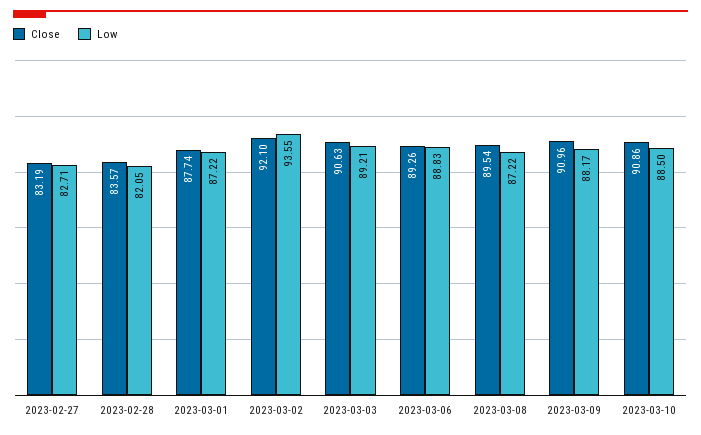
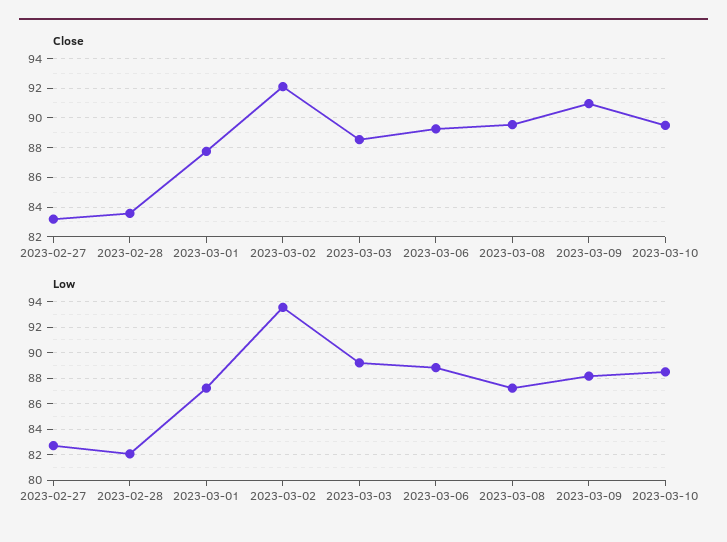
  {
    "Close": {
      "2023-02-27": 83.19,
      "2023-02-28": 83.57,
      "2023-03-01": 87.74,
      "2023-03-02": 92.1,
-     "2023-03-03": 90.63,
+     "2023-03-03": 88.5,
      "2023-03-06": 89.26,
      "2023-03-08": 89.54,
      "2023-03-09": 90.96,
-     "2023-03-10": 90.86
+     "2023-03-10": 89.5
    },
    "Low": {
      "2023-02-27": 82.71,
      "2023-02-28": 82.05,
      "2023-03-01": 87.22,
      "2023-03-02": 93.55,
      "2023-03-03": 89.21,
      "2023-03-06": 88.83,
      "2023-03-08": 87.22,
      "2023-03-09": 88.17,
      "2023-03-10": 88.5
    }
  }

